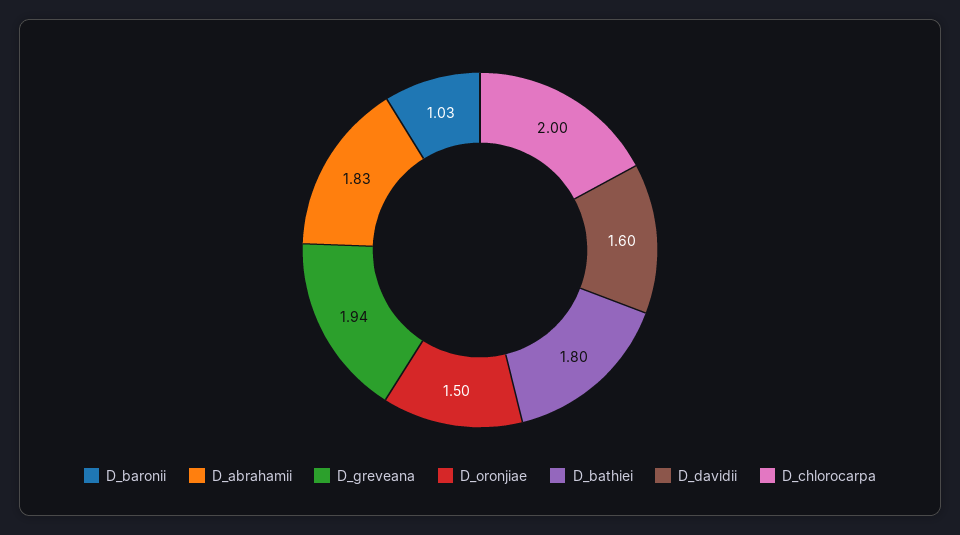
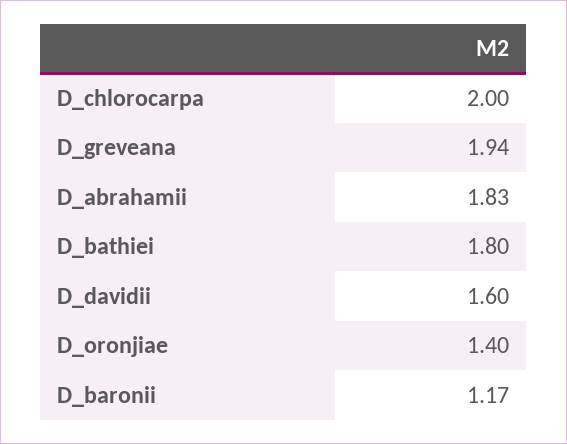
  {
-   "D_baronii": 1.03,
+   "D_baronii": 1.17,
    "D_abrahamii": 1.83,
    "D_greveana": 1.94,
-   "D_oronjiae": 1.5,
+   "D_oronjiae": 1.4,
    "D_bathiei": 1.8,
    "D_davidii": 1.6,
    "D_chlorocarpa": 2
  }

